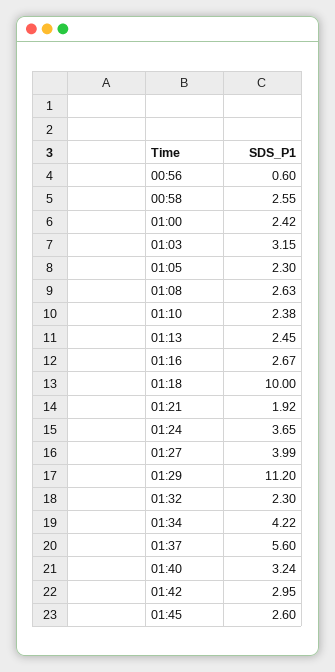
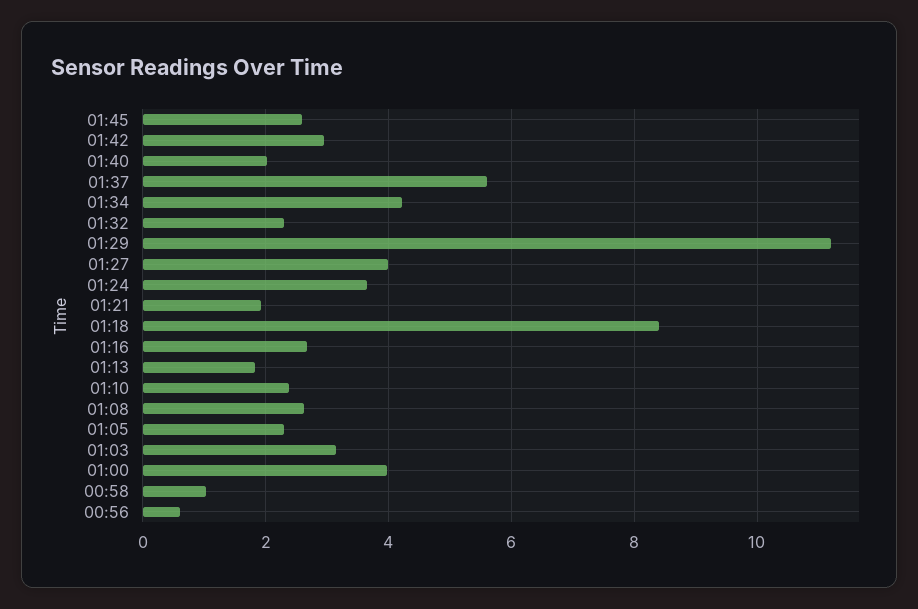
  {
    "00:56": 0.6,
-   "00:58": 2.55,
+   "00:58": 1,
-   "01:00": 2.42,
+   "01:00": 4,
    "01:03": 3.15,
    "01:05": 2.3,
    "01:08": 2.63,
    "01:10": 2.38,
-   "01:13": 2.45,
+   "01:13": 1.8,
    "01:16": 2.67,
-   "01:18": 10,
+   "01:18": 8.4,
    "01:21": 1.92,
    "01:24": 3.65,
    "01:27": 3.99,
    "01:29": 11.2,
    "01:32": 2.3,
    "01:34": 4.22,
    "01:37": 5.6,
-   "01:40": 3.24,
+   "01:40": 2,
    "01:42": 2.95,
    "01:45": 2.6
  }

